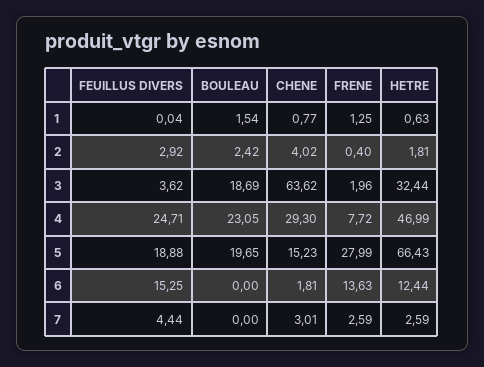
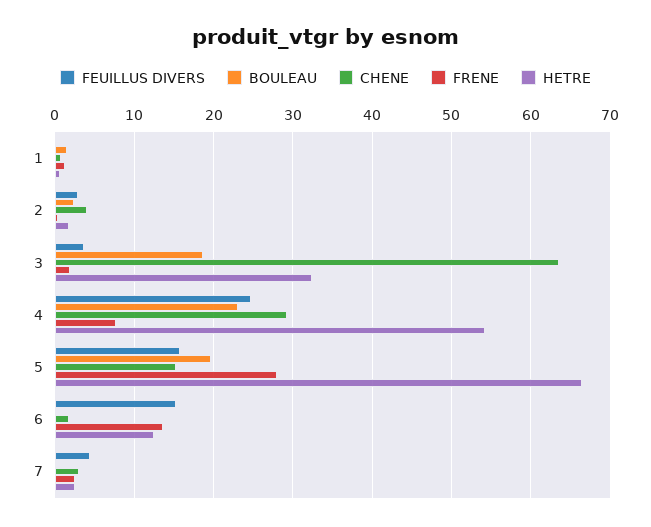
  {
    "FEUILLUS DIVERS": {
      "1": 0.04,
      "2": 2.92,
      "3": 3.62,
      "4": 24.71,
-     "5": 18.88,
+     "5": 16,
      "6": 15.25,
      "7": 4.44
    },
    "BOULEAU": {
      "1": 1.54,
      "2": 2.42,
      "3": 18.69,
      "4": 23.05,
      "5": 19.65,
      "6": 0,
      "7": 0
    },
    "CHENE": {
      "1": 0.77,
      "2": 4.02,
      "3": 63.62,
      "4": 29.3,
      "5": 15.23,
      "6": 1.81,
      "7": 3.01
    },
    "FRENE": {
      "1": 1.25,
      "2": 0.4,
      "3": 1.96,
      "4": 7.72,
      "5": 27.99,
      "6": 13.63,
      "7": 2.59
    },
    "HETRE": {
      "1": 0.63,
      "2": 1.81,
      "3": 32.44,
-     "4": 46.99,
+     "4": 54,
      "5": 66.43,
      "6": 12.44,
      "7": 2.59
    }
  }

